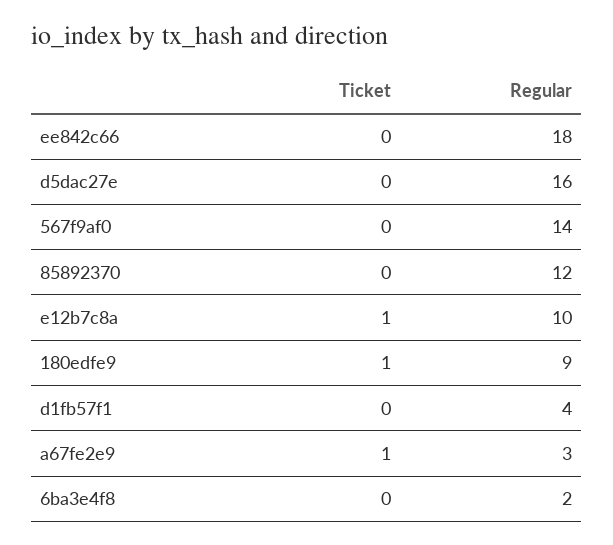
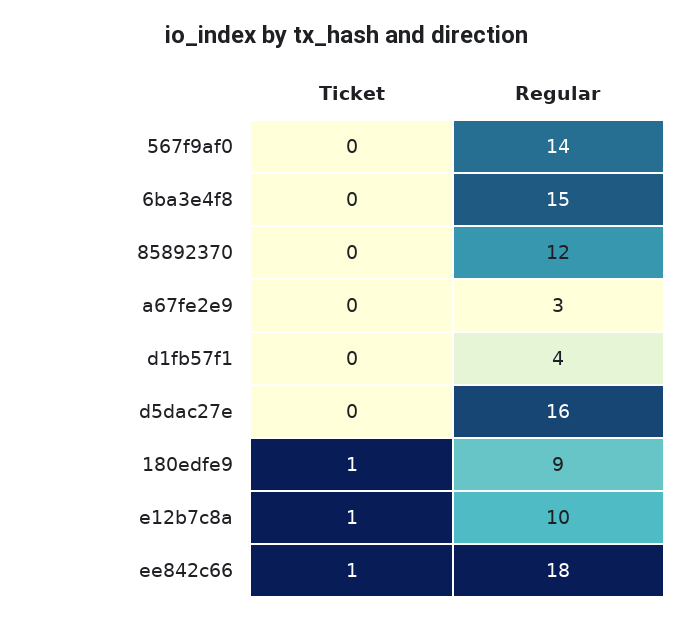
  {
    "Ticket": {
-     "ee842c66": 0,
+     "ee842c66": 1,
      "d5dac27e": 0,
      "567f9af0": 0,
      "85892370": 0,
      "e12b7c8a": 1,
      "180edfe9": 1,
      "d1fb57f1": 0,
-     "a67fe2e9": 1,
+     "a67fe2e9": 0,
      "6ba3e4f8": 0
    },
    "Regular": {
      "ee842c66": 18,
      "d5dac27e": 16,
      "567f9af0": 14,
      "85892370": 12,
      "e12b7c8a": 10,
      "180edfe9": 9,
      "d1fb57f1": 4,
      "a67fe2e9": 3,
-     "6ba3e4f8": 2
+     "6ba3e4f8": 15
    }
  }

